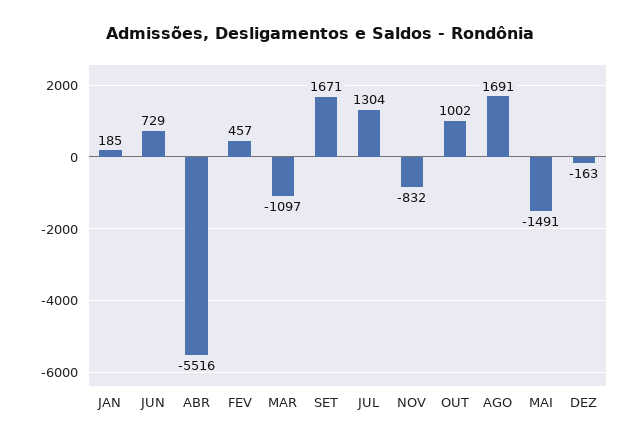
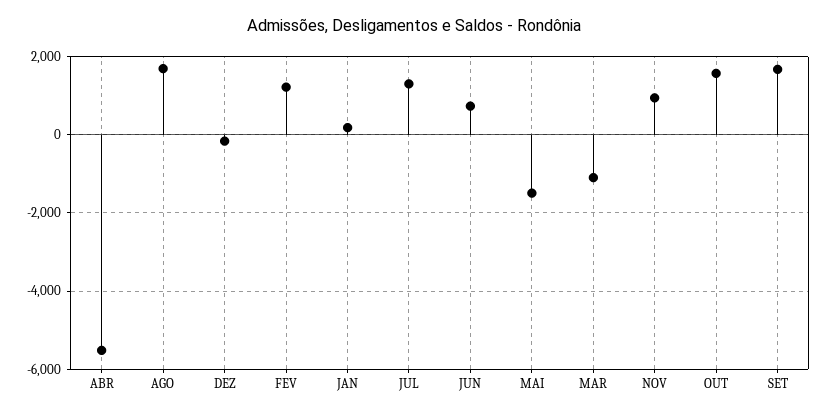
  {
    "JAN": 185,
    "JUN": 729,
    "ABR": -5516,
-   "FEV": 457,
+   "FEV": 1200,
    "MAR": -1097,
    "SET": 1671,
    "JUL": 1304,
-   "NOV": -832,
+   "NOV": 1000,
-   "OUT": 1002,
+   "OUT": 1600,
    "AGO": 1691,
    "MAI": -1491,
    "DEZ": -163
  }

